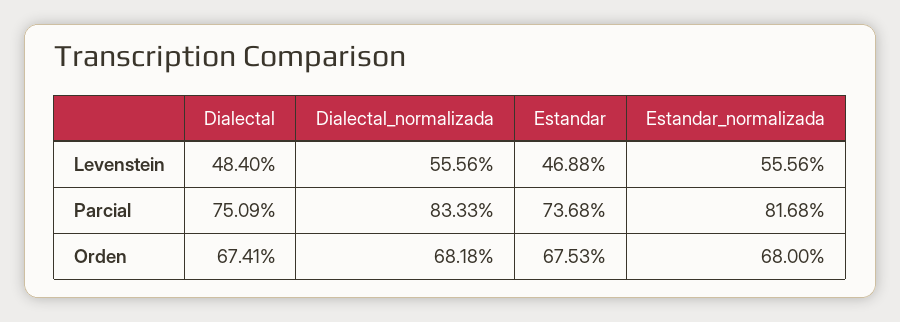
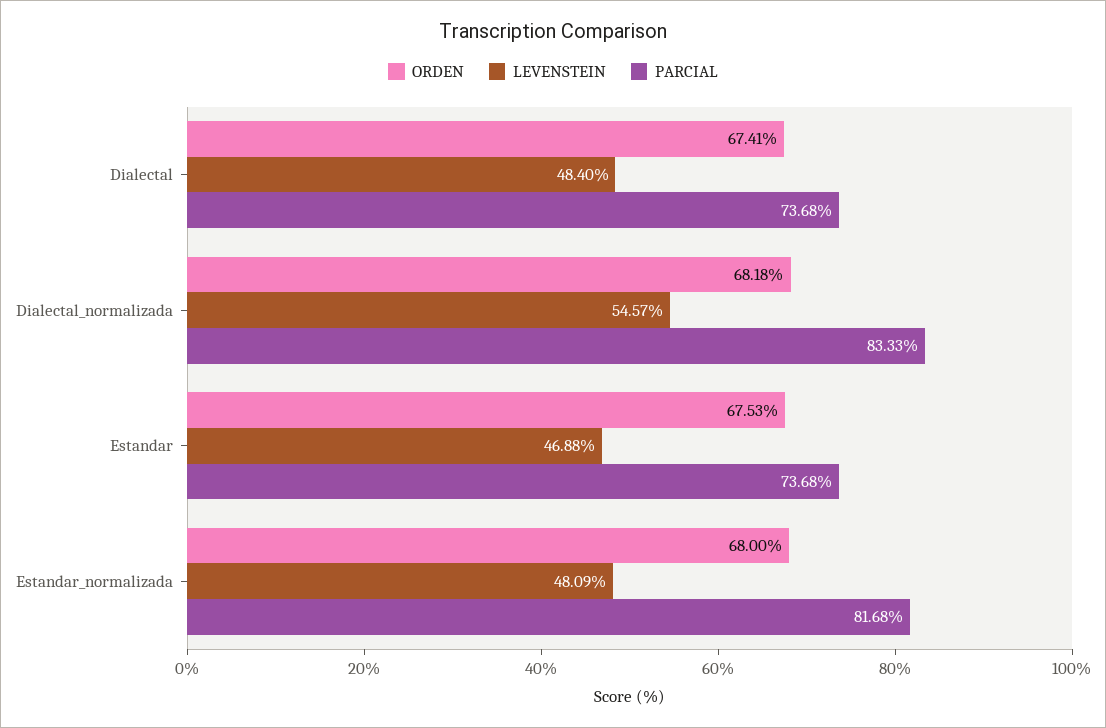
  {
    "Levenstein": {
      "Dialectal": 48.4,
-     "Dialectal_normalizada": 55.56,
+     "Dialectal_normalizada": 54.57,
      "Estandar": 46.88,
-     "Estandar_normalizada": 55.56
+     "Estandar_normalizada": 48.09
    },
    "Parcial": {
-     "Dialectal": 75.09,
+     "Dialectal": 73.68,
      "Dialectal_normalizada": 83.33,
      "Estandar": 73.68,
      "Estandar_normalizada": 81.68
    },
    "Orden": {
      "Dialectal": 67.41,
      "Dialectal_normalizada": 68.18,
      "Estandar": 67.53,
      "Estandar_normalizada": 68
    }
  }

